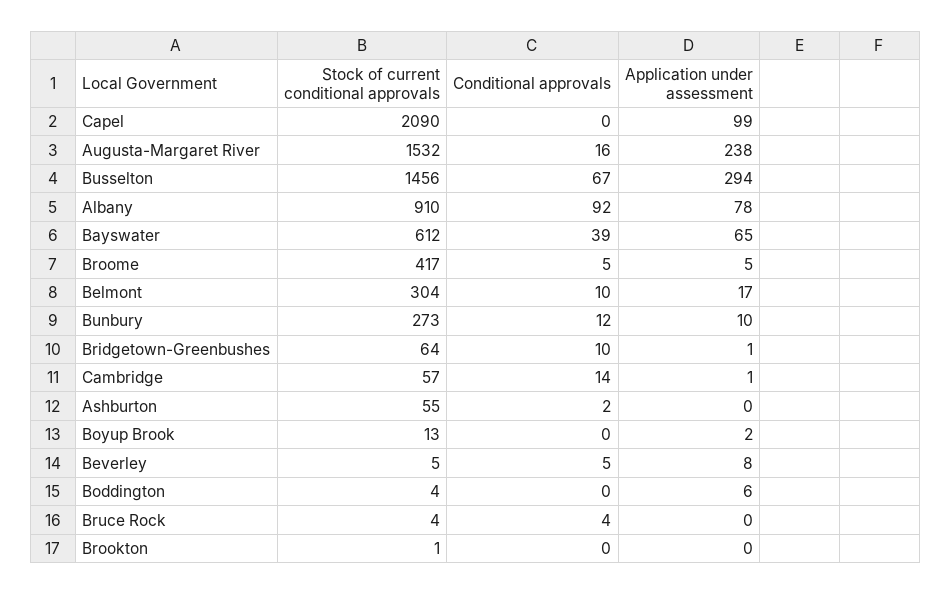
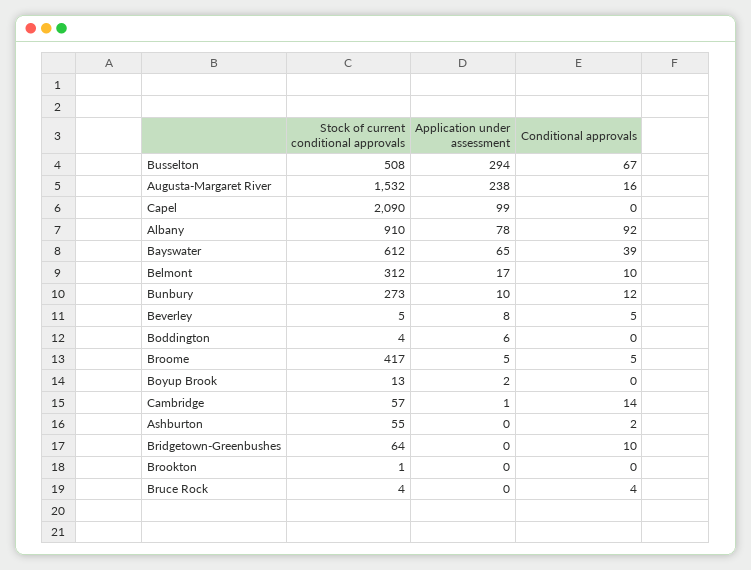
  {
    "Stock of current conditional approvals": {
      "Capel": 2090,
      "Augusta-Margaret River": 1532,
-     "Busselton": 1456,
+     "Busselton": 508,
      "Albany": 910,
      "Bayswater": 612,
      "Broome": 417,
-     "Belmont": 304,
+     "Belmont": 312,
      "Bunbury": 273,
      "Bridgetown-Greenbushes": 64,
      "Cambridge": 57,
      "Ashburton": 55,
      "Boyup Brook": 13,
      "Beverley": 5,
      "Boddington": 4,
      "Bruce Rock": 4,
      "Brookton": 1
    },
    "Conditional approvals": {
      "Capel": 0,
      "Augusta-Margaret River": 16,
      "Busselton": 67,
      "Albany": 92,
      "Bayswater": 39,
      "Broome": 5,
      "Belmont": 10,
      "Bunbury": 12,
      "Bridgetown-Greenbushes": 10,
      "Cambridge": 14,
      "Ashburton": 2,
      "Boyup Brook": 0,
      "Beverley": 5,
      "Boddington": 0,
      "Bruce Rock": 4,
      "Brookton": 0
    },
    "Application under assessment": {
      "Capel": 99,
      "Augusta-Margaret River": 238,
      "Busselton": 294,
      "Albany": 78,
      "Bayswater": 65,
      "Broome": 5,
      "Belmont": 17,
      "Bunbury": 10,
-     "Bridgetown-Greenbushes": 1,
+     "Bridgetown-Greenbushes": 0,
      "Cambridge": 1,
      "Ashburton": 0,
      "Boyup Brook": 2,
      "Beverley": 8,
      "Boddington": 6,
      "Bruce Rock": 0,
      "Brookton": 0
    }
  }

